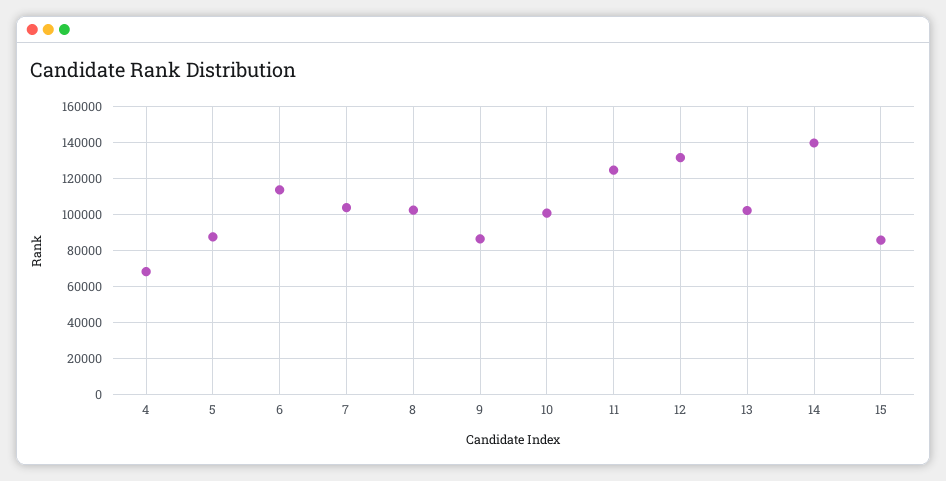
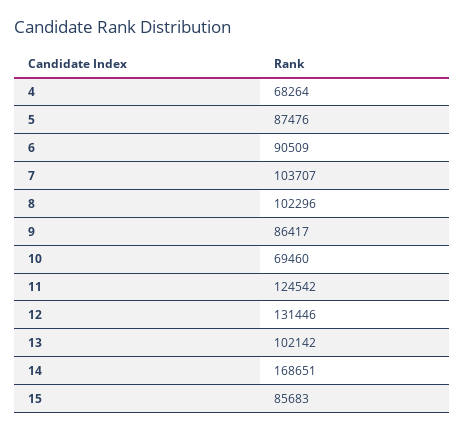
  {
    "4": 68264,
    "5": 87476,
-   "6": 115000,
+   "6": 90509,
    "7": 103707,
    "8": 102296,
    "9": 86417,
-   "10": 100000,
+   "10": 69460,
    "11": 124542,
    "12": 131446,
    "13": 102142,
-   "14": 140000,
+   "14": 168651,
    "15": 85683
  }

